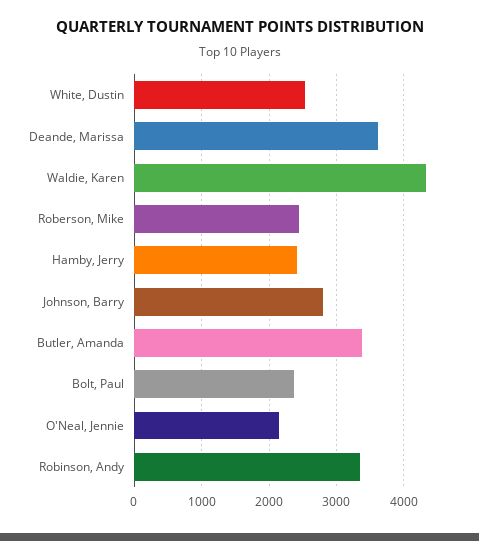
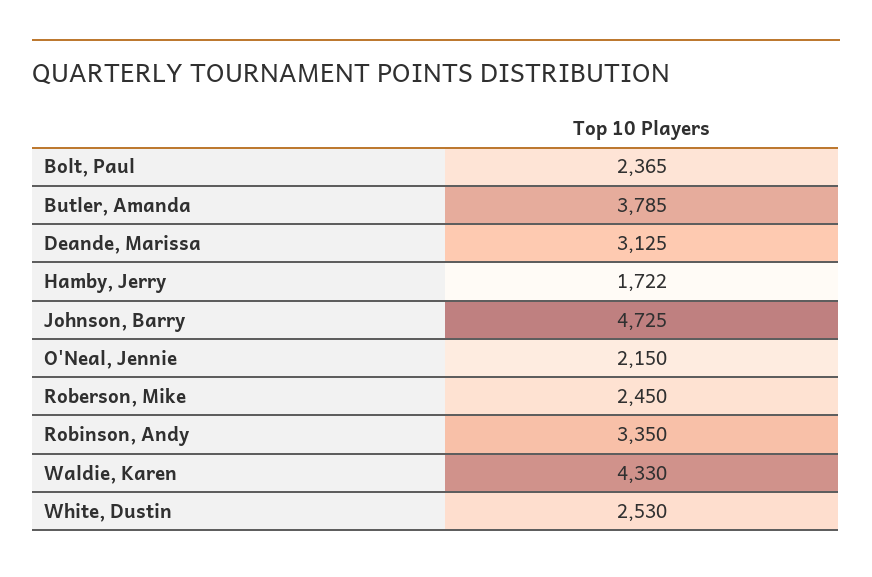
  {
    "White, Dustin": 2530,
-   "Deande, Marissa": 3600,
+   "Deande, Marissa": 3125,
    "Waldie, Karen": 4330,
    "Roberson, Mike": 2450,
-   "Hamby, Jerry": 2400,
+   "Hamby, Jerry": 1722,
-   "Johnson, Barry": 2800,
+   "Johnson, Barry": 4725,
-   "Butler, Amanda": 3400,
+   "Butler, Amanda": 3785,
    "Bolt, Paul": 2365,
    "O'Neal, Jennie": 2150,
    "Robinson, Andy": 3350
  }

